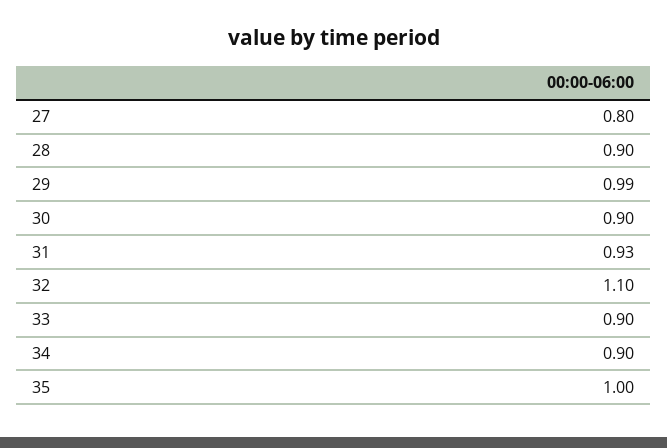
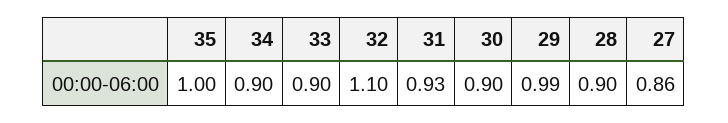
  {
-   "27": 0.8,
+   "27": 0.86,
    "28": 0.9,
    "29": 0.99,
    "30": 0.9,
    "31": 0.93,
    "32": 1.1,
    "33": 0.9,
    "34": 0.9,
    "35": 1
  }

